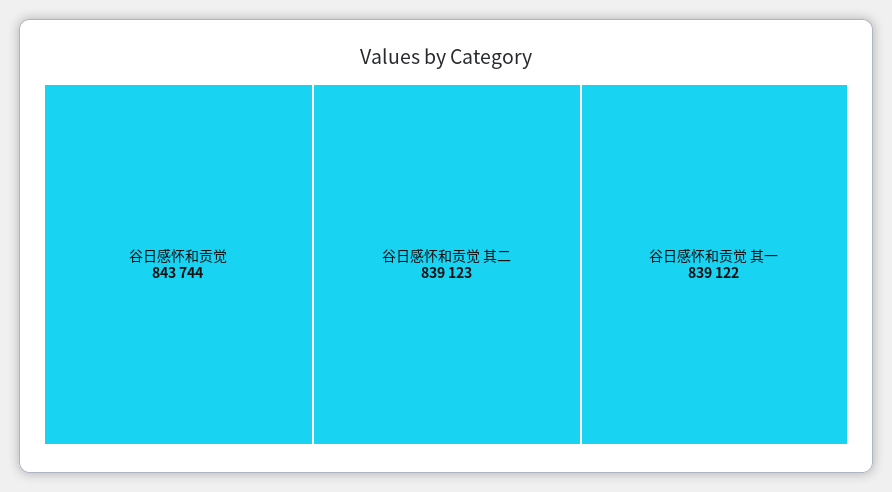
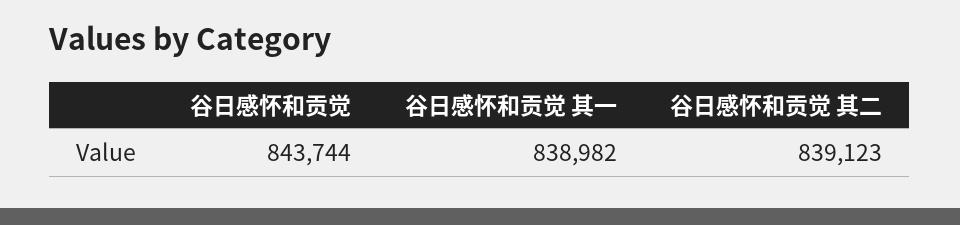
  {
    "谷日感怀和贡觉": 843744,
    "谷日感怀和贡觉 其二": 839123,
-   "谷日感怀和贡觉 其一": 839122
+   "谷日感怀和贡觉 其一": 838982
  }

